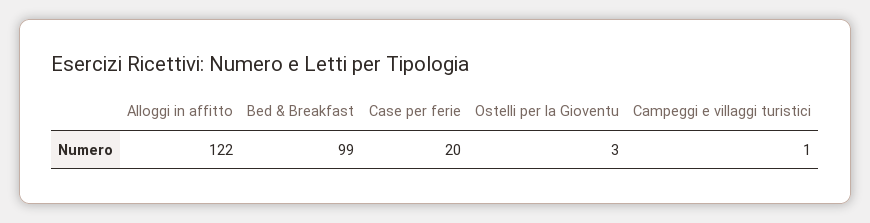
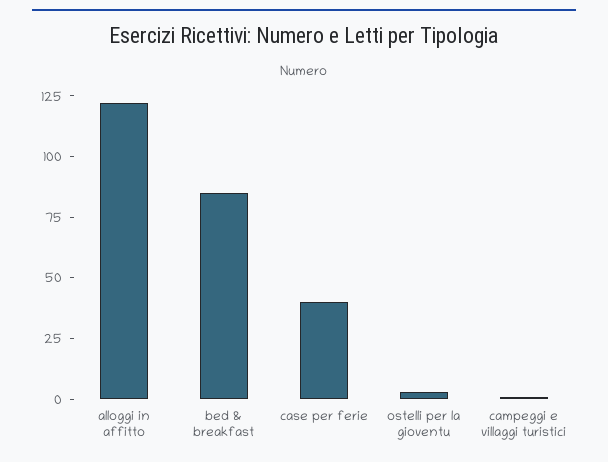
  {
    "Alloggi in affitto": 122,
-   "Bed & Breakfast": 99,
+   "Bed & Breakfast": 85,
-   "Case per ferie": 20,
+   "Case per ferie": 40,
    "Ostelli per la Gioventu": 3,
    "Campeggi e villaggi turistici": 1
  }

